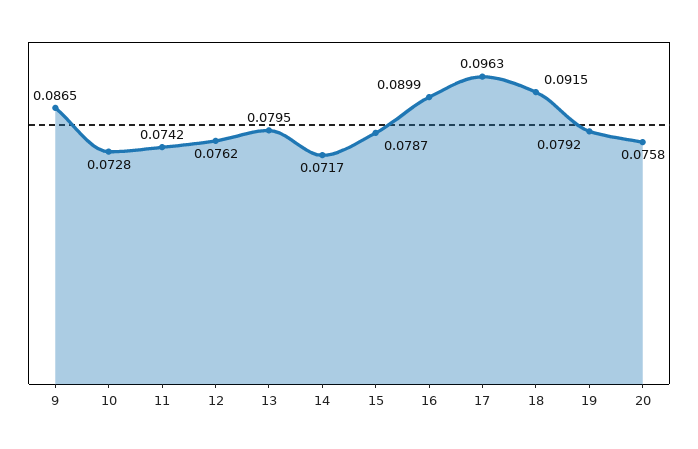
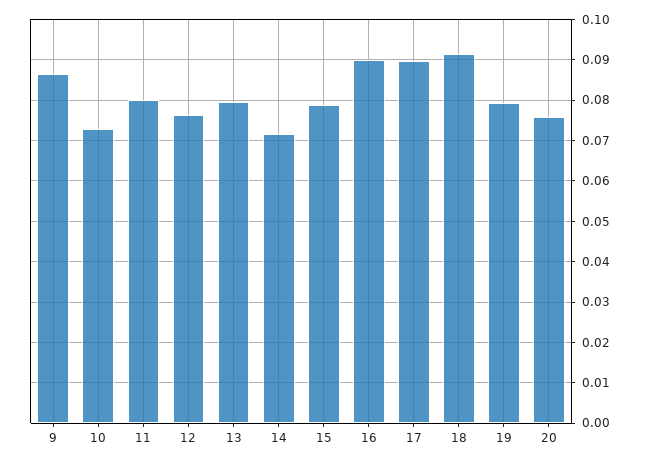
  {
    "9": 0.0865,
    "10": 0.0728,
-   "11": 0.0742,
+   "11": 0.08,
    "12": 0.0762,
    "13": 0.0795,
    "14": 0.0717,
    "15": 0.0787,
    "16": 0.0899,
-   "17": 0.0963,
+   "17": 0.09,
    "18": 0.0915,
    "19": 0.0792,
    "20": 0.0758
  }

